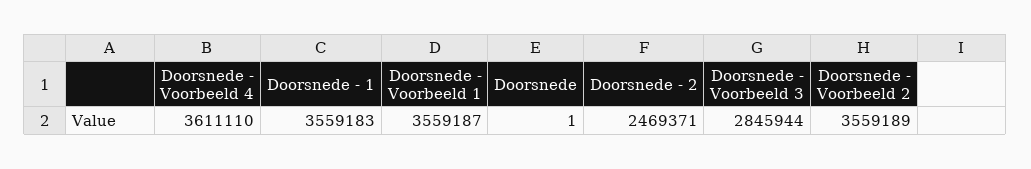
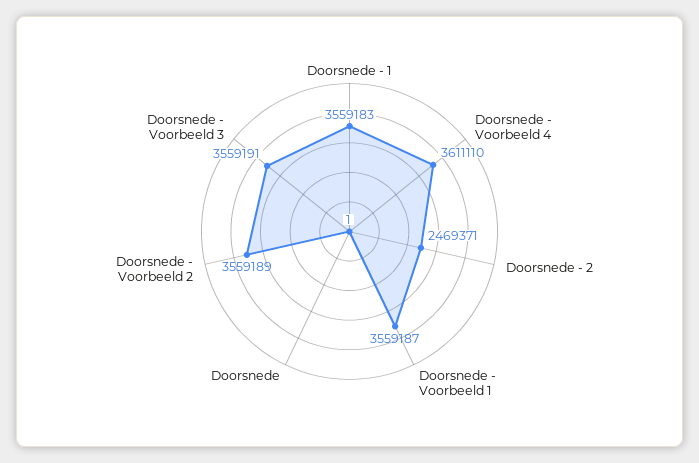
  {
    "Doorsnede - Voorbeeld 4": 3611110,
    "Doorsnede - 1": 3559183,
    "Doorsnede - Voorbeeld 1": 3559187,
    "Doorsnede": 1,
    "Doorsnede - 2": 2469371,
-   "Doorsnede - Voorbeeld 3": 2845944,
+   "Doorsnede - Voorbeeld 3": 3559191,
    "Doorsnede - Voorbeeld 2": 3559189
  }

